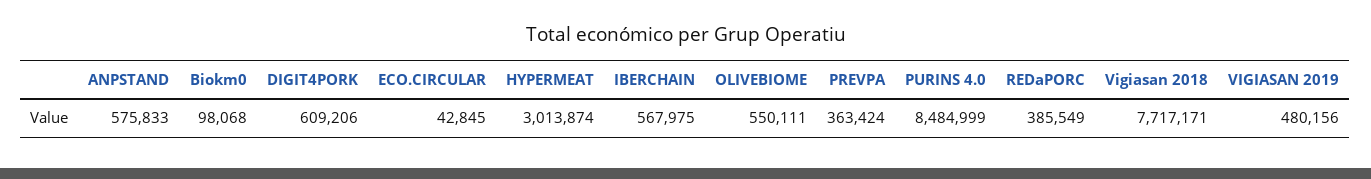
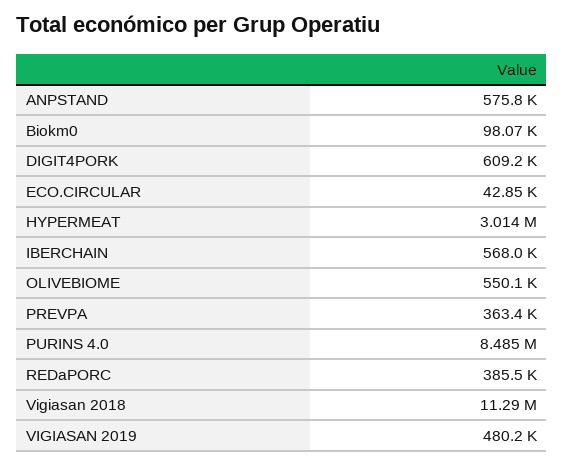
  {
    "ANPSTAND": 575833,
    "Biokm0": 98068,
    "DIGIT4PORK": 609206,
    "ECO.CIRCULAR": 42845,
    "HYPERMEAT": 3013874,
    "IBERCHAIN": 567975,
    "OLIVEBIOME": 550111,
    "PREVPA": 363424,
    "PURINS 4.0": 8484999,
    "REDaPORC": 385549,
-   "Vigiasan 2018": 7717171,
+   "Vigiasan 2018": 11290000,
    "VIGIASAN 2019": 480156
  }

